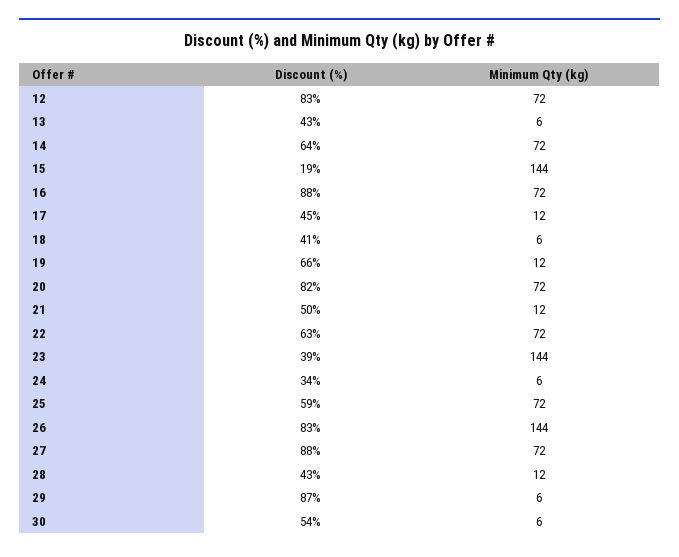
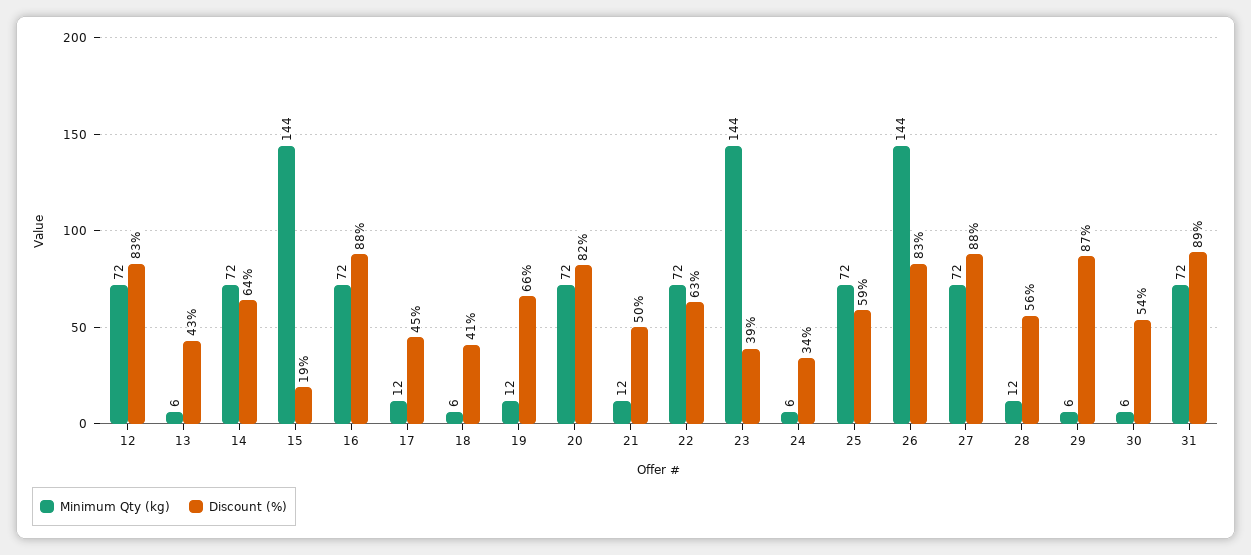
  {
    "Discount (%)": {
      "12": 83,
      "13": 43,
      "14": 64,
      "15": 19,
      "16": 88,
      "17": 45,
      "18": 41,
      "19": 66,
      "20": 82,
      "21": 50,
      "22": 63,
      "23": 39,
      "24": 34,
      "25": 59,
      "26": 83,
      "27": 88,
-     "28": 43,
+     "28": 56,
      "29": 87,
-     "30": 54
+     "30": 54,
+     "31": 89
    },
    "Minimum Qty (kg)": {
      "12": 72,
      "13": 6,
      "14": 72,
      "15": 144,
      "16": 72,
      "17": 12,
      "18": 6,
      "19": 12,
      "20": 72,
      "21": 12,
      "22": 72,
      "23": 144,
      "24": 6,
      "25": 72,
      "26": 144,
      "27": 72,
      "28": 12,
      "29": 6,
-     "30": 6
+     "30": 6,
+     "31": 72
    }
  }

